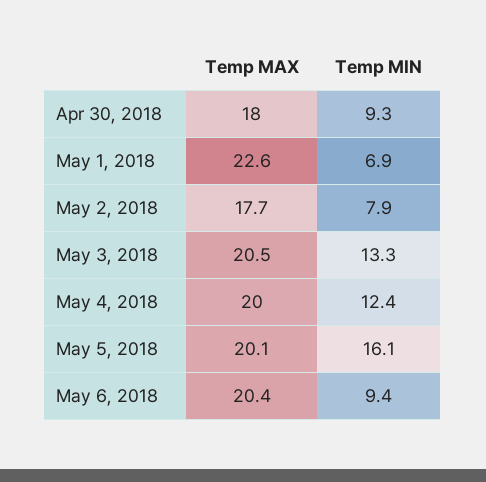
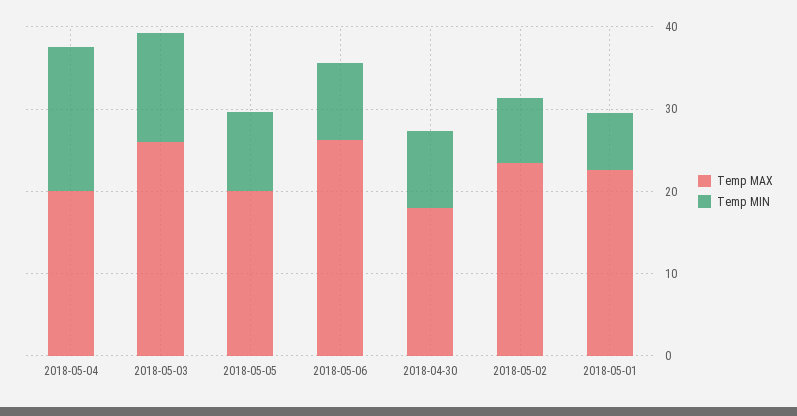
  {
    "Temp MAX": {
      "Apr 30, 2018": 18,
      "May 1, 2018": 22.6,
-     "May 2, 2018": 17.7,
+     "May 2, 2018": 24,
-     "May 3, 2018": 20.5,
+     "May 3, 2018": 26,
      "May 4, 2018": 20,
      "May 5, 2018": 20.1,
-     "May 6, 2018": 20.4
+     "May 6, 2018": 26
    },
    "Temp MIN": {
      "Apr 30, 2018": 9.3,
      "May 1, 2018": 6.9,
      "May 2, 2018": 7.9,
      "May 3, 2018": 13.3,
-     "May 4, 2018": 12.4,
+     "May 4, 2018": 18,
-     "May 5, 2018": 16.1,
+     "May 5, 2018": 10,
      "May 6, 2018": 9.4
    }
  }

